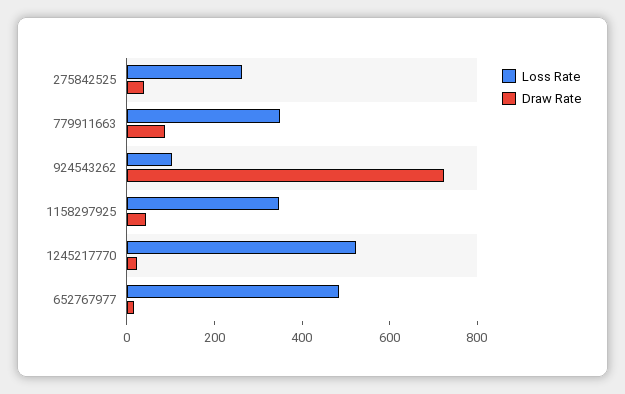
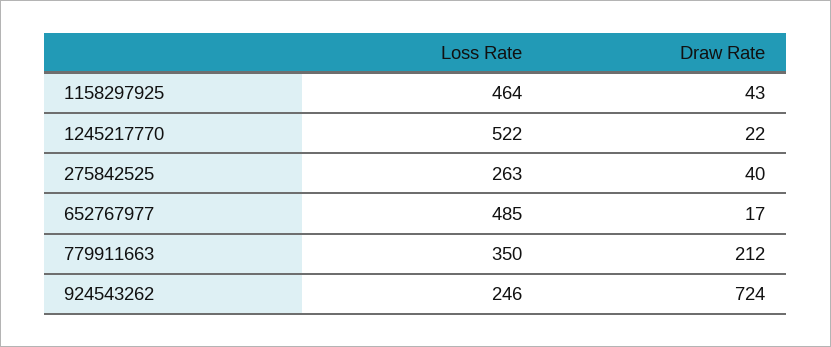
  {
    "Loss Rate": {
      "275842525": 263,
      "779911663": 350,
-     "924543262": 100,
+     "924543262": 246,
-     "1158297925": 350,
+     "1158297925": 464,
      "1245217770": 522,
      "652767977": 485
    },
    "Draw Rate": {
      "275842525": 40,
-     "779911663": 100,
+     "779911663": 212,
      "924543262": 724,
      "1158297925": 43,
      "1245217770": 22,
      "652767977": 17
    }
  }

